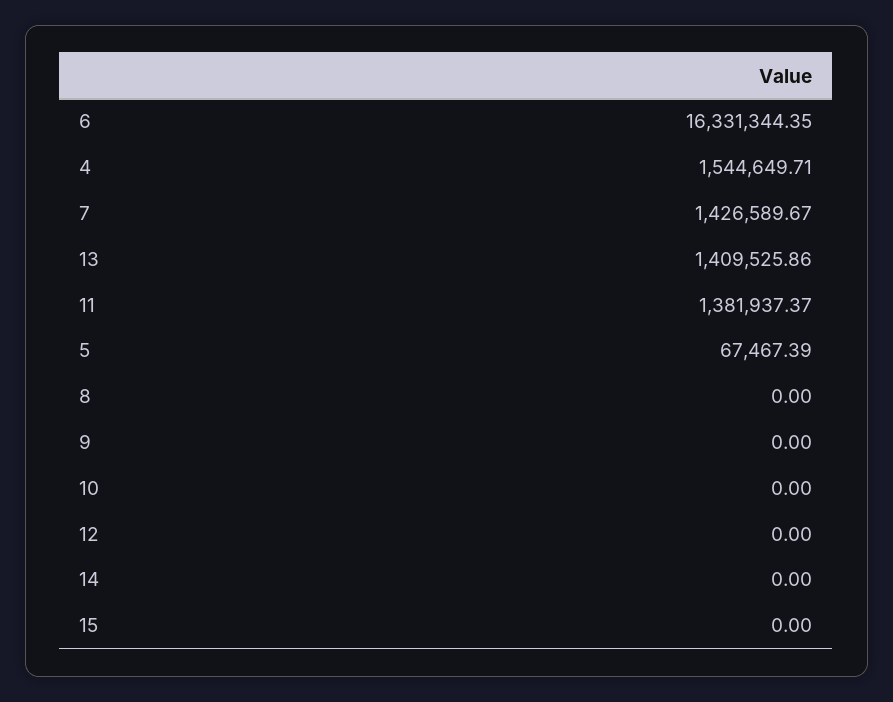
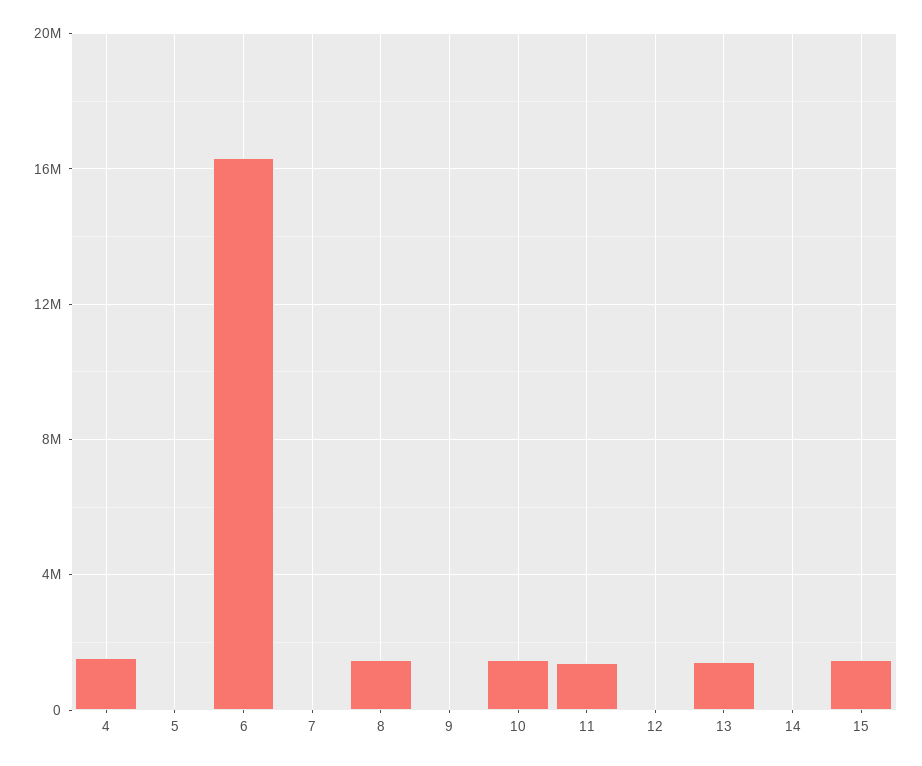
  {
    "6": 16331344.35,
    "4": 1544649.71,
-   "7": 1426589.67,
+   "7": 0,
    "13": 1409525.86,
    "11": 1381937.37,
    "5": 67467.39,
-   "8": 0,
+   "8": 1500000,
    "9": 0,
-   "10": 0,
+   "10": 1500000,
    "12": 0,
    "14": 0,
-   "15": 0
+   "15": 1500000
  }

